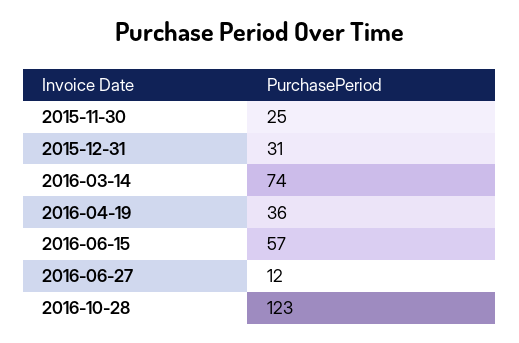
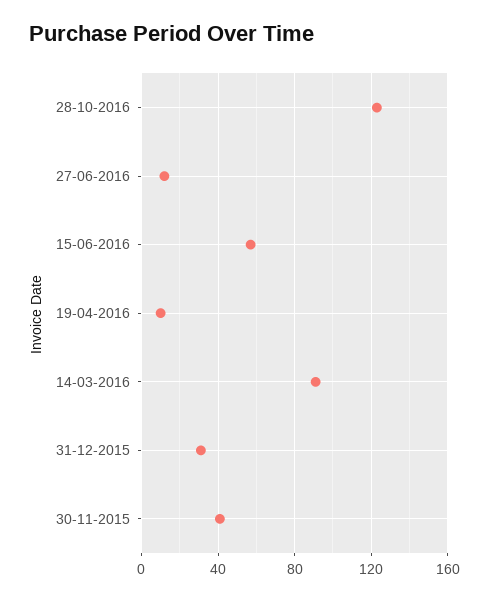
  {
-   "2015-11-30": 25,
+   "2015-11-30": 40,
    "2015-12-31": 31,
-   "2016-03-14": 74,
+   "2016-03-14": 90,
-   "2016-04-19": 36,
+   "2016-04-19": 10,
    "2016-06-15": 57,
    "2016-06-27": 12,
    "2016-10-28": 123
  }

